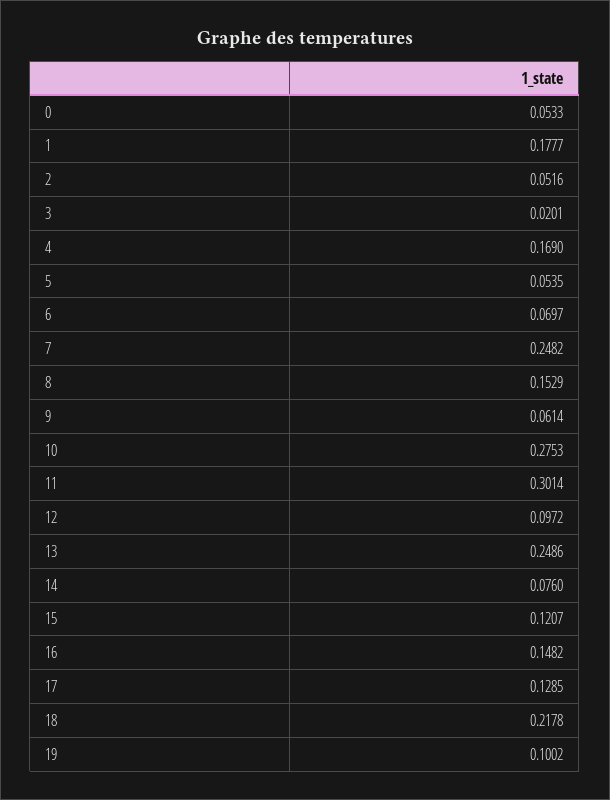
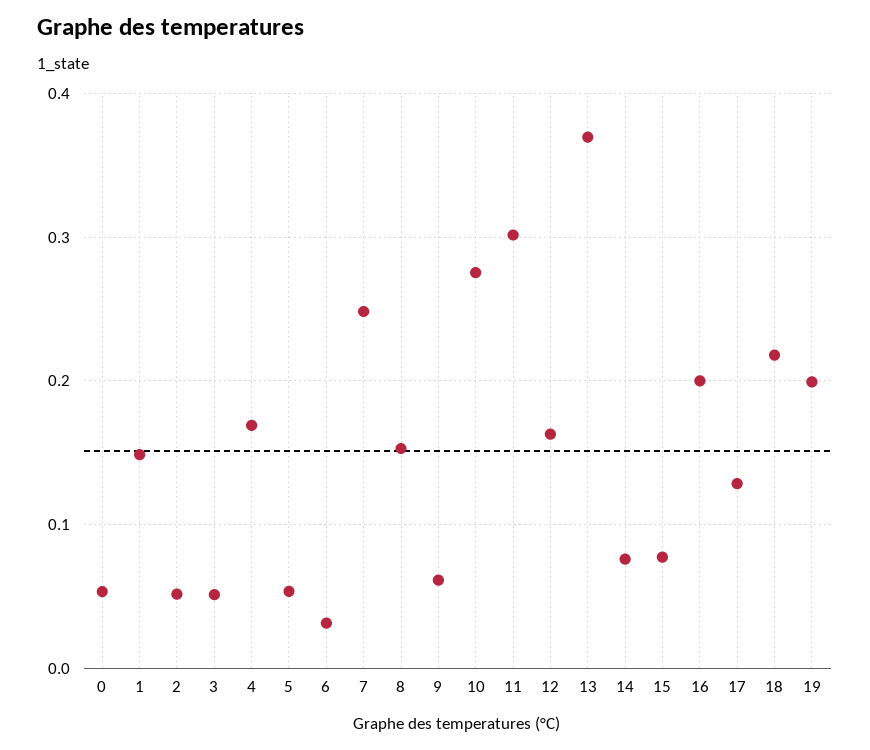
  {
    "0": 0.0533,
-   "1": 0.1777,
+   "1": 0.15,
    "2": 0.0516,
-   "3": 0.0201,
+   "3": 0.05,
    "4": 0.169,
    "5": 0.0535,
-   "6": 0.0697,
+   "6": 0.03,
    "7": 0.2482,
    "8": 0.1529,
    "9": 0.0614,
    "10": 0.2753,
    "11": 0.3014,
-   "12": 0.0972,
+   "12": 0.16,
-   "13": 0.2486,
+   "13": 0.37,
    "14": 0.076,
-   "15": 0.1207,
+   "15": 0.08,
-   "16": 0.1482,
+   "16": 0.2,
    "17": 0.1285,
    "18": 0.2178,
-   "19": 0.1002
+   "19": 0.2
  }

